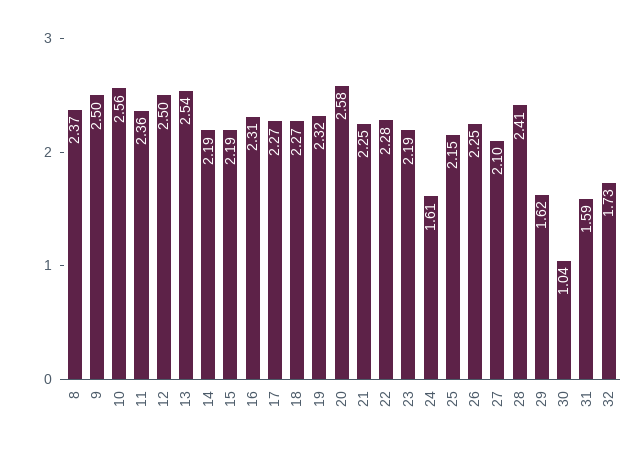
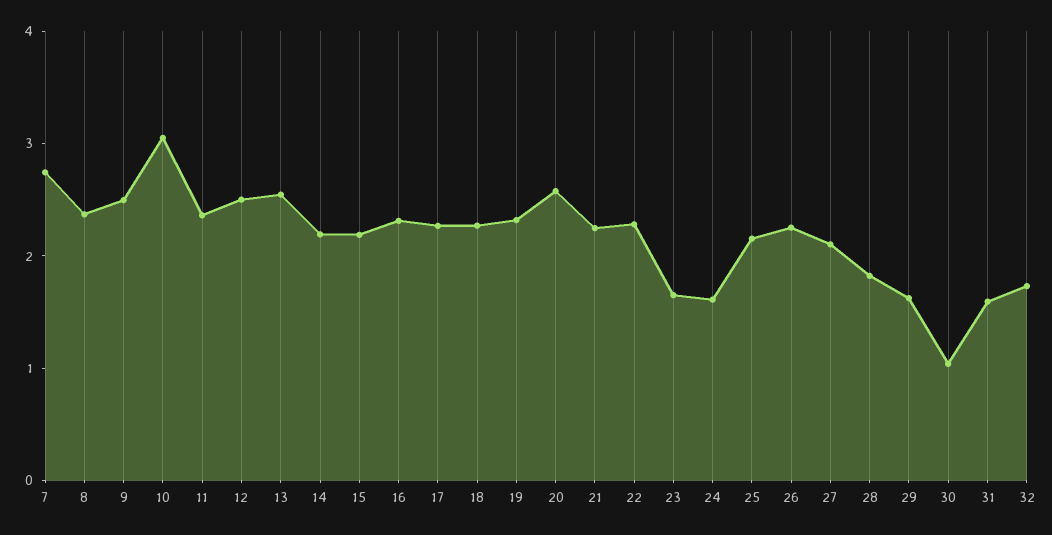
  {
    "8": 2.37,
    "9": 2.5,
-   "10": 2.56,
+   "10": 3,
    "11": 2.36,
    "12": 2.5,
    "13": 2.54,
    "14": 2.19,
    "15": 2.19,
    "16": 2.31,
    "17": 2.27,
    "18": 2.27,
    "19": 2.32,
    "20": 2.58,
    "21": 2.25,
    "22": 2.28,
-   "23": 2.19,
+   "23": 1.6,
    "24": 1.61,
    "25": 2.15,
    "26": 2.25,
    "27": 2.1,
-   "28": 2.41,
+   "28": 1.8,
    "29": 1.62,
    "30": 1.04,
    "31": 1.59,
-   "32": 1.73
+   "32": 1.73,
+   "7": 2.8
  }

